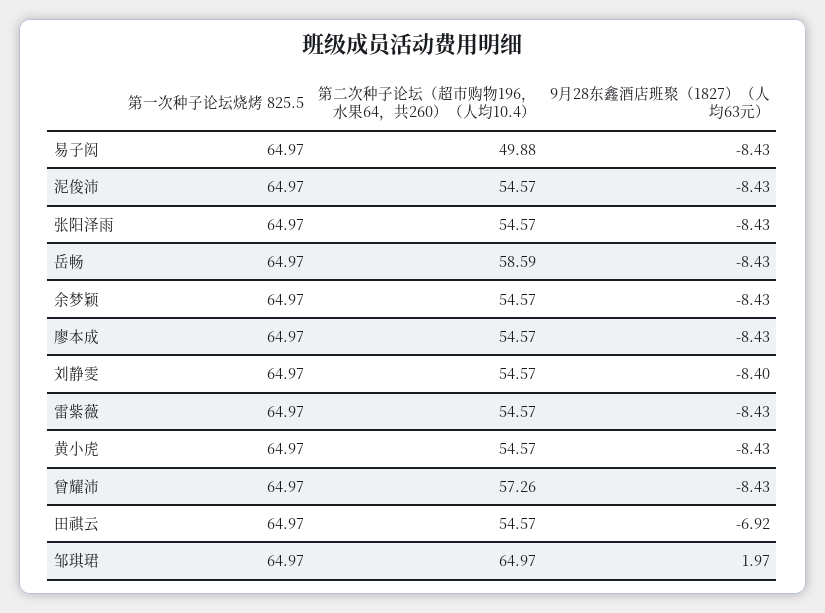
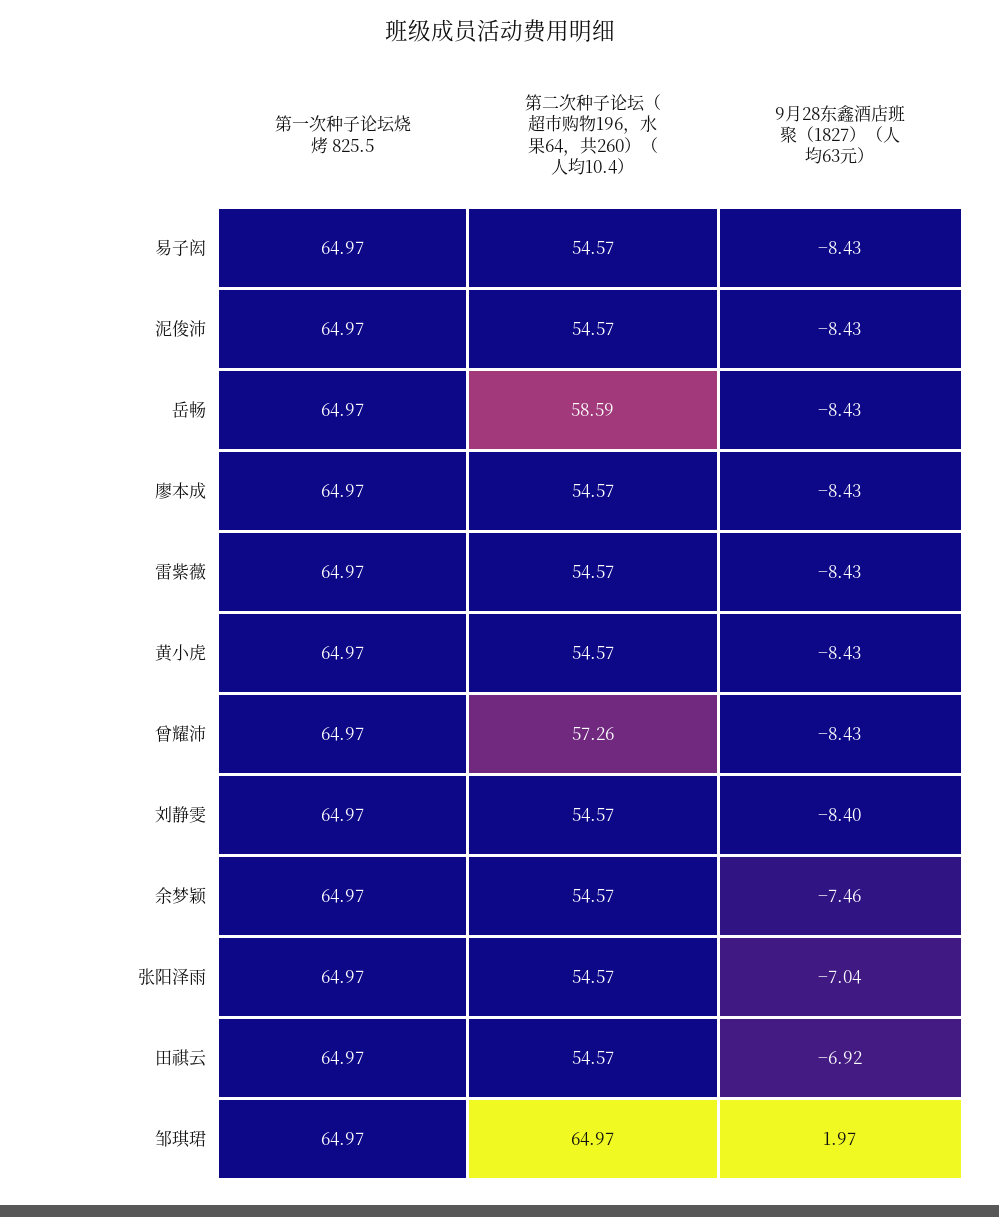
  {
    "第一次种子论坛烧烤 825.5": {
      "易子闳": 64.97,
      "泥俊沛": 64.97,
      "张阳泽雨": 64.97,
      "岳畅": 64.97,
      "余梦颖": 64.97,
      "廖本成": 64.97,
      "刘静雯": 64.97,
      "雷紫薇": 64.97,
      "黄小虎": 64.97,
      "曾耀沛": 64.97,
      "田祺云": 64.97,
      "邹琪珺": 64.97
    },
    "第二次种子论坛（超市购物196，水果64，共260）（人均10.4）": {
-     "易子闳": 49.88,
+     "易子闳": 54.57,
      "泥俊沛": 54.57,
      "张阳泽雨": 54.57,
      "岳畅": 58.59,
      "余梦颖": 54.57,
      "廖本成": 54.57,
      "刘静雯": 54.57,
      "雷紫薇": 54.57,
      "黄小虎": 54.57,
      "曾耀沛": 57.26,
      "田祺云": 54.57,
      "邹琪珺": 64.97
    },
    "9月28东鑫酒店班聚（1827）（人均63元）": {
      "易子闳": -8.43,
      "泥俊沛": -8.43,
-     "张阳泽雨": -8.43,
+     "张阳泽雨": -7.04,
      "岳畅": -8.43,
-     "余梦颖": -8.43,
+     "余梦颖": -7.46,
      "廖本成": -8.43,
      "刘静雯": -8.4,
      "雷紫薇": -8.43,
      "黄小虎": -8.43,
      "曾耀沛": -8.43,
      "田祺云": -6.92,
      "邹琪珺": 1.97
    }
  }

